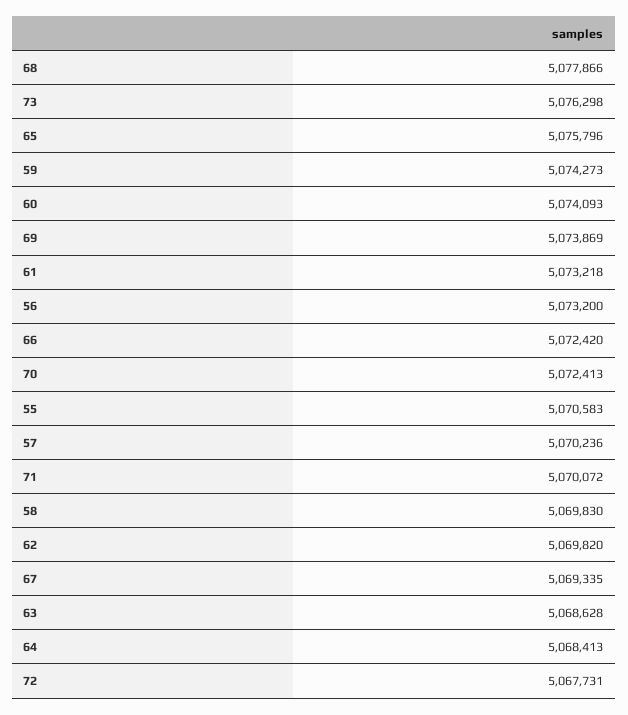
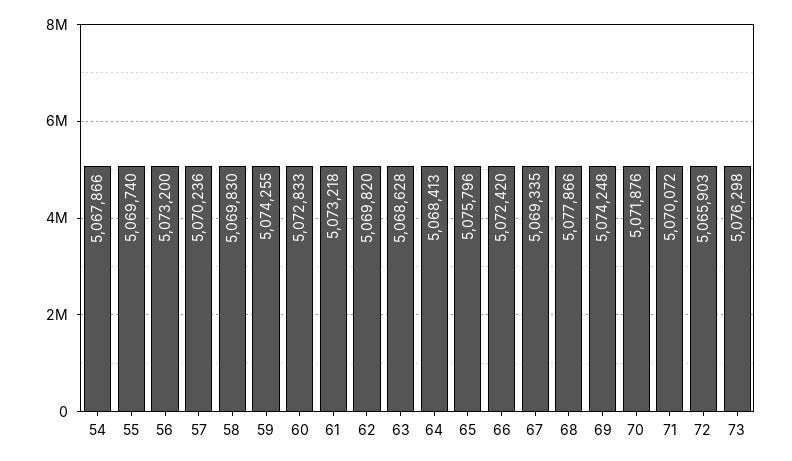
  {
    "68": 5077866,
    "73": 5076298,
    "65": 5075796,
-   "59": 5074273,
+   "59": 5074255,
-   "60": 5074093,
+   "60": 5072833,
-   "69": 5073869,
+   "69": 5074248,
    "61": 5073218,
    "56": 5073200,
    "66": 5072420,
-   "70": 5072413,
+   "70": 5071876,
-   "55": 5070583,
+   "55": 5069740,
    "57": 5070236,
    "71": 5070072,
    "58": 5069830,
    "62": 5069820,
    "67": 5069335,
    "63": 5068628,
    "64": 5068413,
-   "72": 5067731
+   "72": 5065903,
+   "54": 5067866
  }

